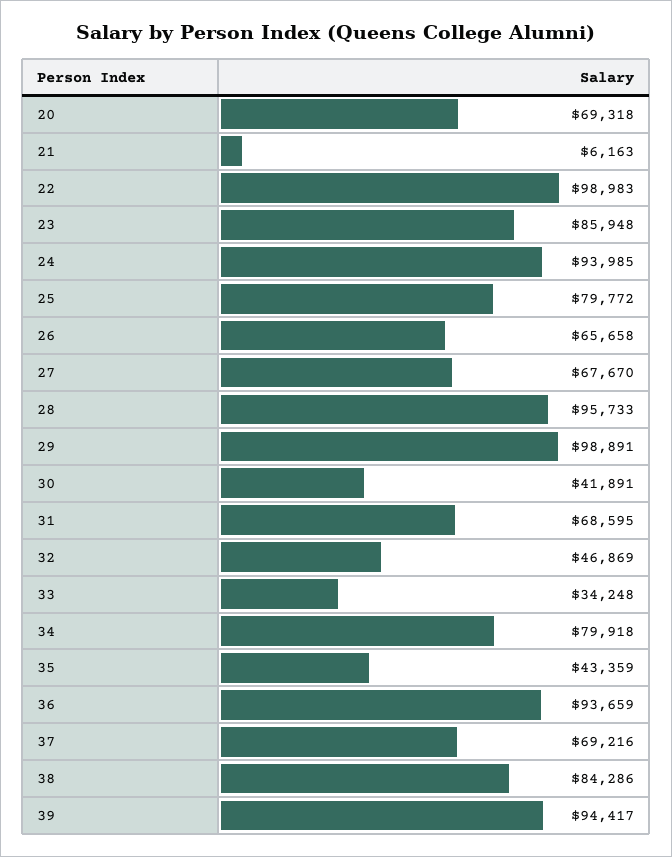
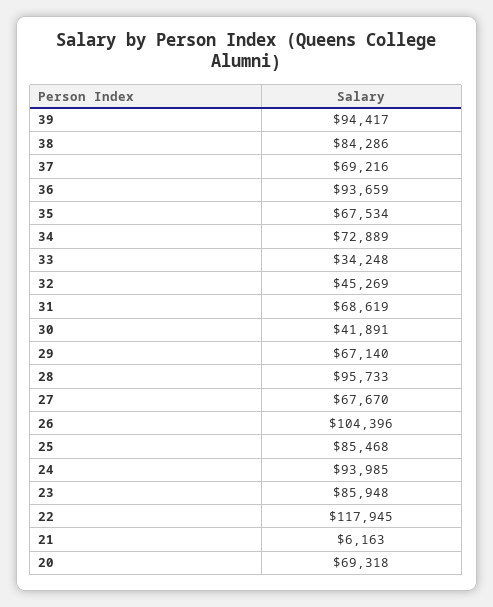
  {
    "20": 69318,
    "21": 6163,
-   "22": 98983,
+   "22": 117945,
    "23": 85948,
    "24": 93985,
-   "25": 79772,
+   "25": 85468,
-   "26": 65658,
+   "26": 104396,
    "27": 67670,
    "28": 95733,
-   "29": 98891,
+   "29": 67140,
    "30": 41891,
-   "31": 68595,
+   "31": 68619,
-   "32": 46869,
+   "32": 45269,
    "33": 34248,
-   "34": 79918,
+   "34": 72889,
-   "35": 43359,
+   "35": 67534,
    "36": 93659,
    "37": 69216,
    "38": 84286,
    "39": 94417
  }

